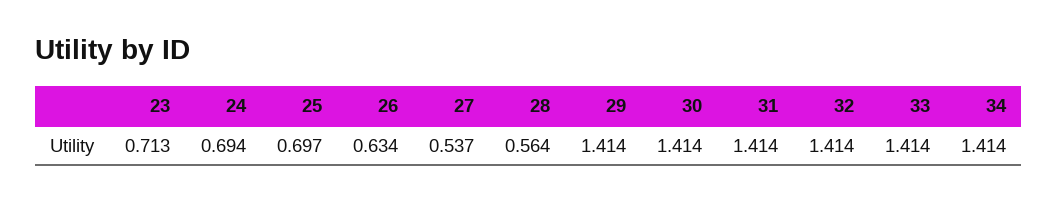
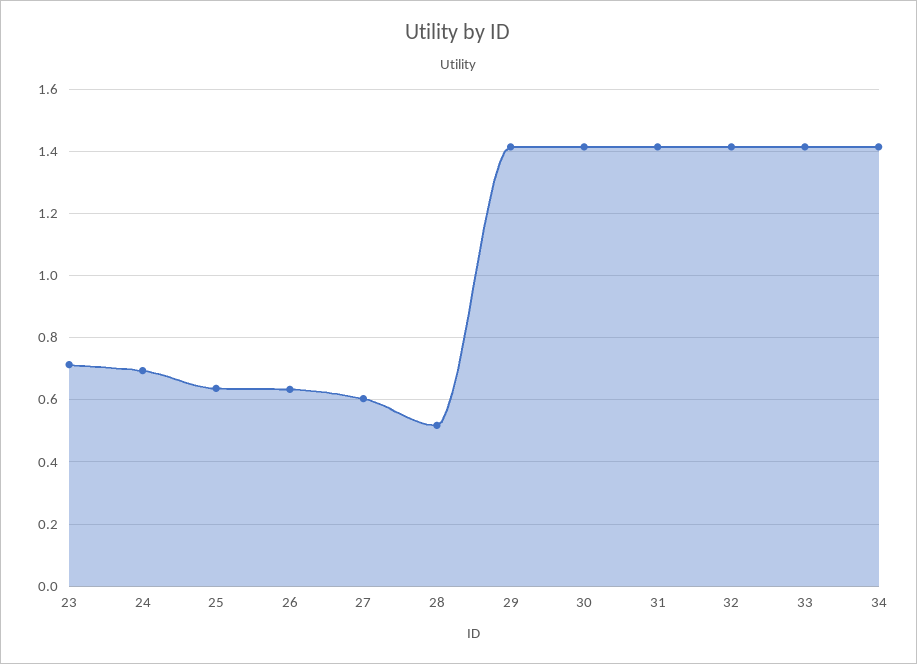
  {
    "23": 0.713,
    "24": 0.694,
-   "25": 0.697,
+   "25": 0.64,
    "26": 0.634,
-   "27": 0.537,
+   "27": 0.6,
-   "28": 0.564,
+   "28": 0.52,
    "29": 1.414,
    "30": 1.414,
    "31": 1.414,
    "32": 1.414,
    "33": 1.414,
    "34": 1.414
  }

